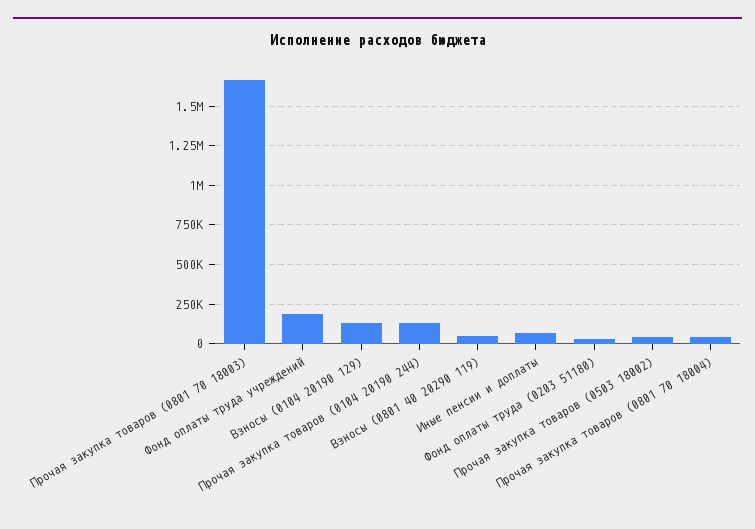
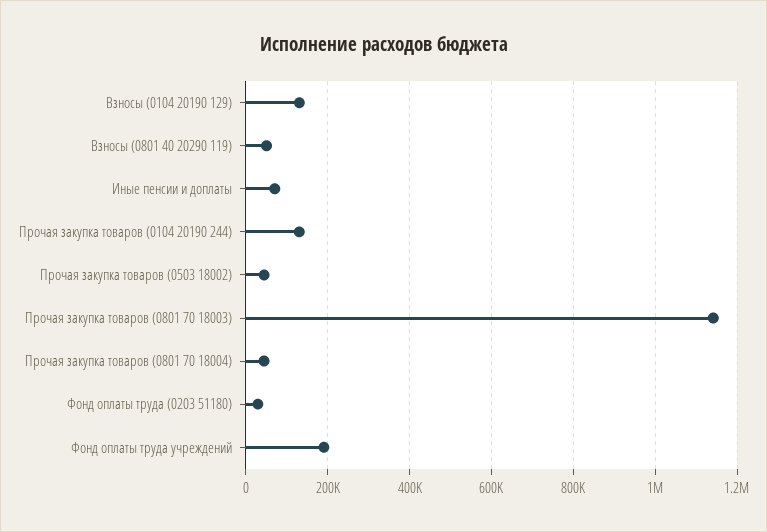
  {
-   "Прочая закупка товаров (0801 70 18003)": 1650000,
+   "Прочая закупка товаров (0801 70 18003)": 1140000,
    "Фонд оплаты труда учреждений": 200000,
    "Взносы (0104 20190 129)": 140000,
    "Прочая закупка товаров (0104 20190 244)": 140000,
    "Взносы (0801 40 20290 119)": 60000,
    "Иные пенсии и доплаты": 80000,
    "Фонд оплаты труда (0203 51180)": 20000,
    "Прочая закупка товаров (0503 18002)": 40000,
    "Прочая закупка товаров (0801 70 18004)": 40000
  }

